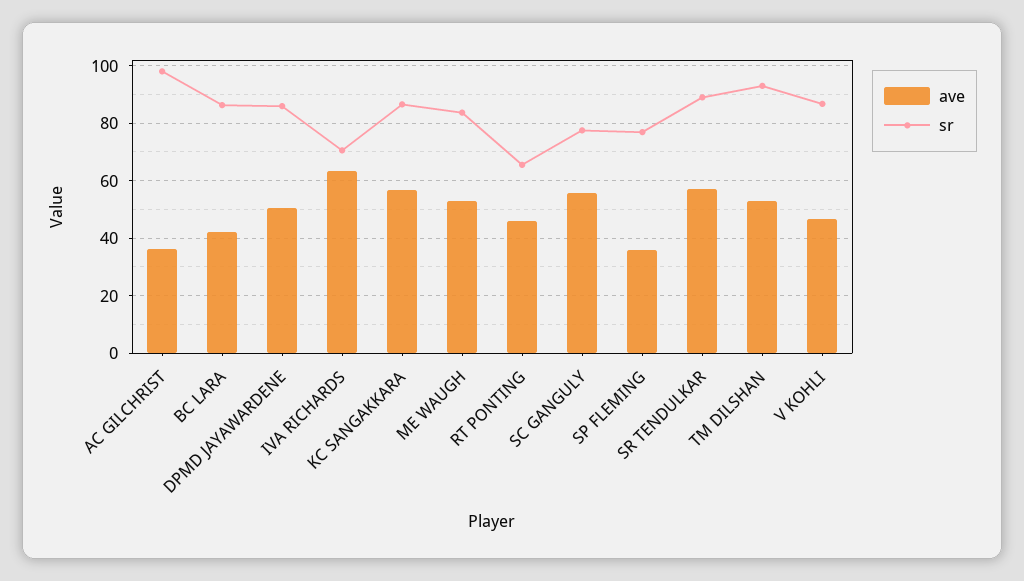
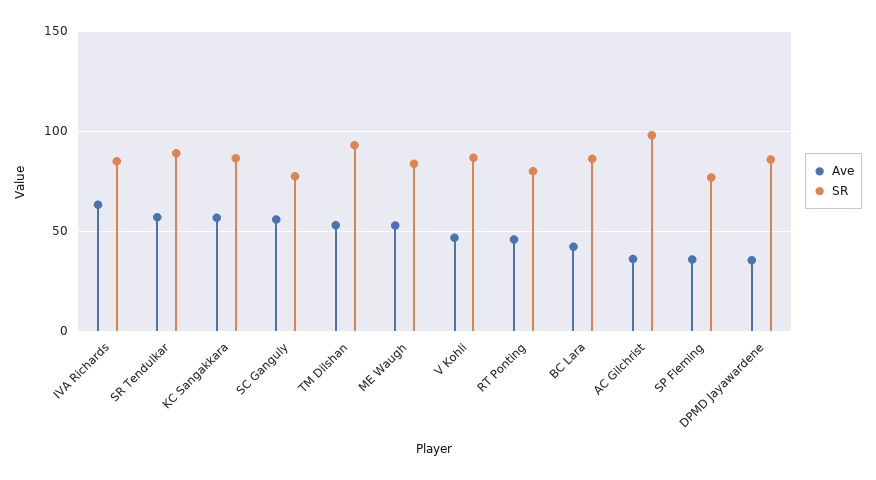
  {
    "ave": {
      "AC GILCHRIST": 35,
      "BC LARA": 42.5,
-     "DPMD JAYAWARDENE": 50,
+     "DPMD JAYAWARDENE": 35,
      "IVA RICHARDS": 62.5,
      "KC SANGAKKARA": 57.5,
      "ME WAUGH": 52.5,
      "RT PONTING": 45,
      "SC GANGULY": 55,
      "SP FLEMING": 35,
      "SR TENDULKAR": 57.5,
      "TM DILSHAN": 52.5,
      "V KOHLI": 47.5
    },
    "sr": {
      "AC GILCHRIST": 97.5,
      "BC LARA": 87.5,
      "DPMD JAYAWARDENE": 85,
-     "IVA RICHARDS": 70,
+     "IVA RICHARDS": 85,
      "KC SANGAKKARA": 87.5,
      "ME WAUGH": 82.5,
-     "RT PONTING": 65,
+     "RT PONTING": 80,
      "SC GANGULY": 77.5,
      "SP FLEMING": 77.5,
      "SR TENDULKAR": 90,
      "TM DILSHAN": 92.5,
      "V KOHLI": 87.5
    }
  }

